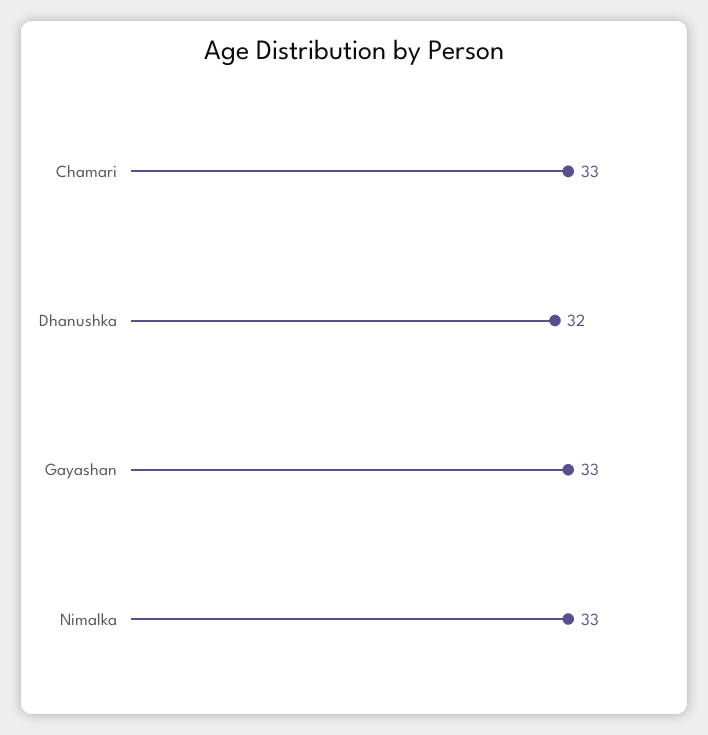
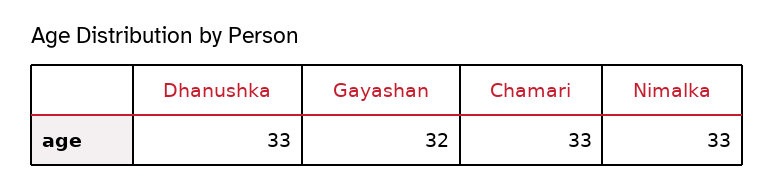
  {
    "Chamari": 33,
-   "Dhanushka": 32,
+   "Dhanushka": 33,
-   "Gayashan": 33,
+   "Gayashan": 32,
    "Nimalka": 33
  }

